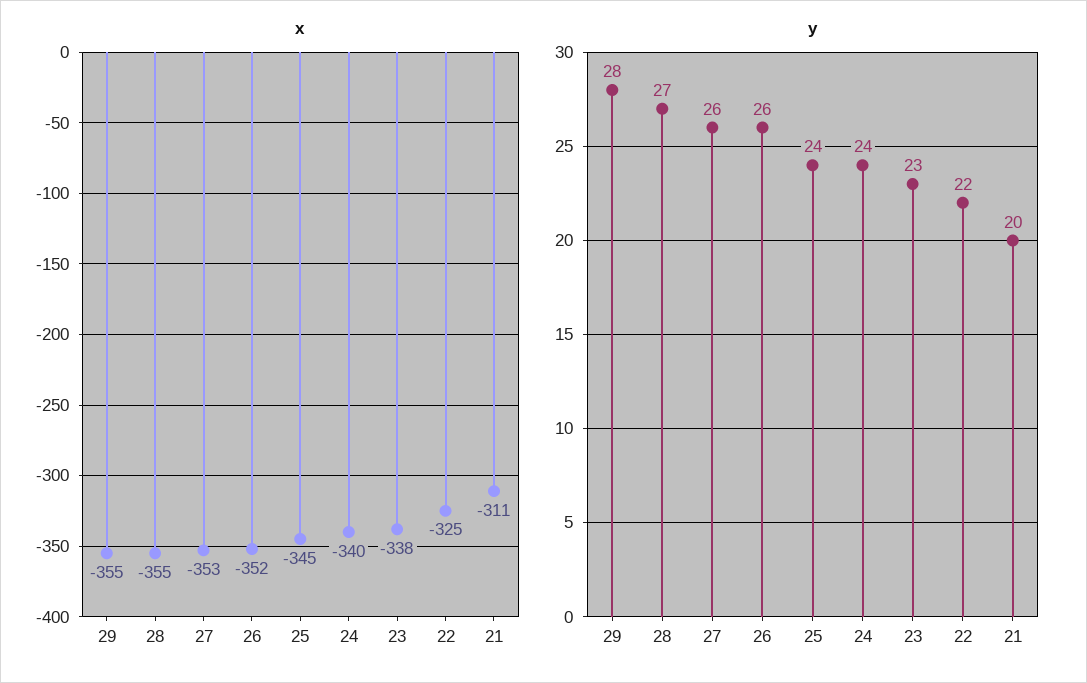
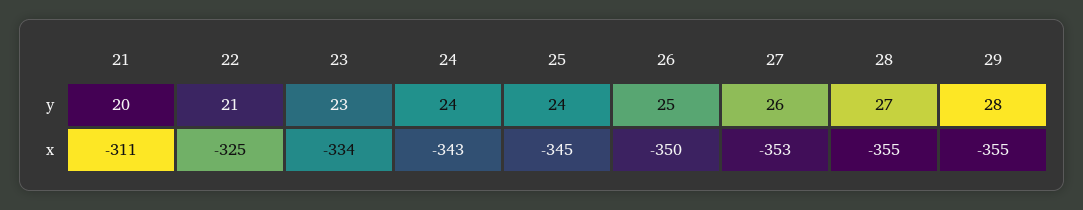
  {
    "x": {
      "29": -355,
      "28": -355,
      "27": -353,
-     "26": -352,
+     "26": -350,
      "25": -345,
-     "24": -340,
+     "24": -343,
-     "23": -338,
+     "23": -334,
      "22": -325,
      "21": -311
    },
    "y": {
      "29": 28,
      "28": 27,
      "27": 26,
-     "26": 26,
+     "26": 25,
      "25": 24,
      "24": 24,
      "23": 23,
-     "22": 22,
+     "22": 21,
      "21": 20
    }
  }

